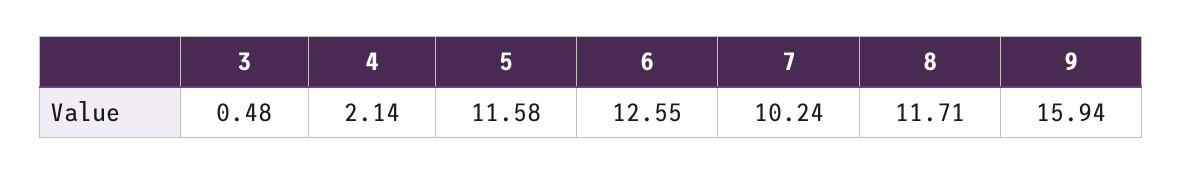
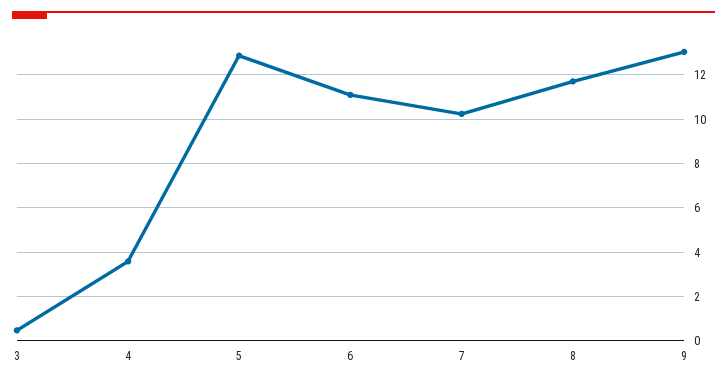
  {
    "3": 0.48,
-   "4": 2.14,
+   "4": 3.5,
-   "5": 11.58,
+   "5": 13,
-   "6": 12.55,
+   "6": 11,
    "7": 10.24,
    "8": 11.71,
-   "9": 15.94
+   "9": 13
  }

